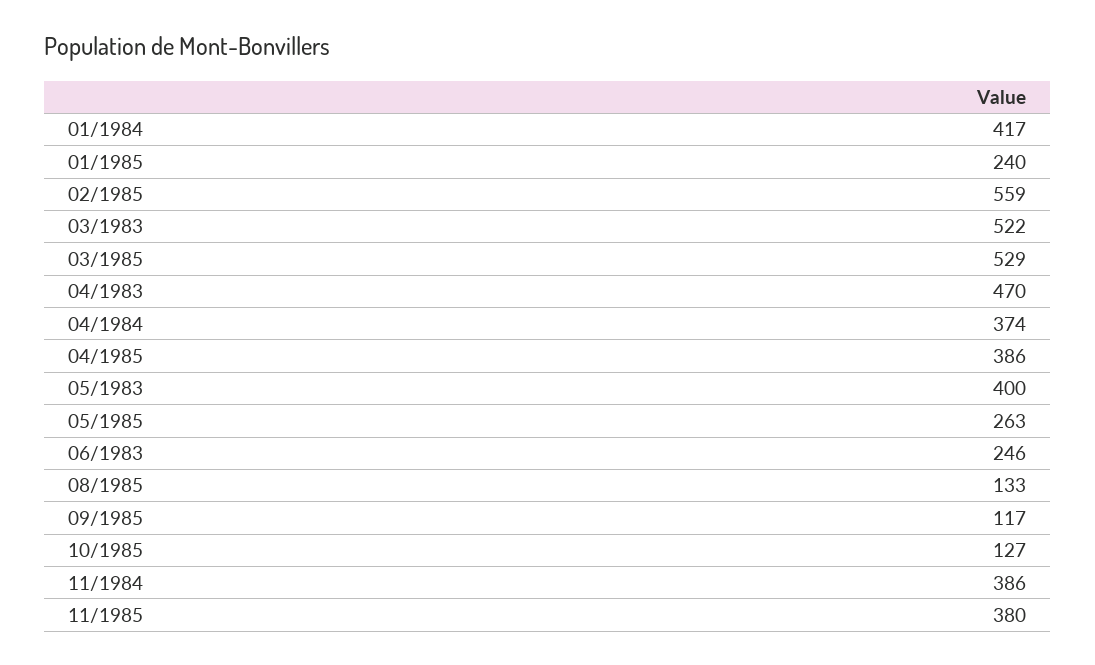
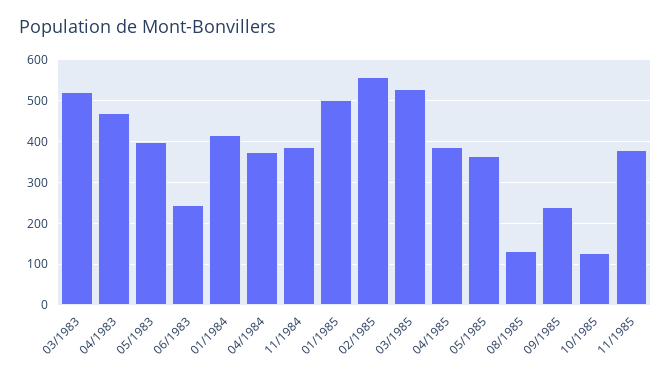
  {
    "01/1984": 417,
-   "01/1985": 240,
+   "01/1985": 500,
    "02/1985": 559,
    "03/1983": 522,
    "03/1985": 529,
    "04/1983": 470,
    "04/1984": 374,
    "04/1985": 386,
    "05/1983": 400,
-   "05/1985": 263,
+   "05/1985": 360,
    "06/1983": 246,
    "08/1985": 133,
-   "09/1985": 117,
+   "09/1985": 240,
    "10/1985": 127,
    "11/1984": 386,
    "11/1985": 380
  }

